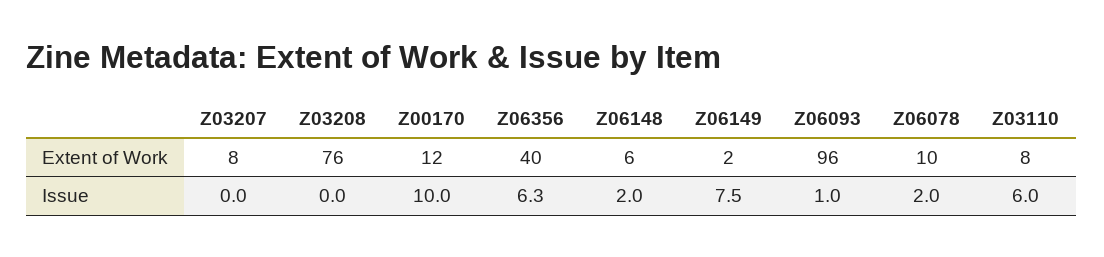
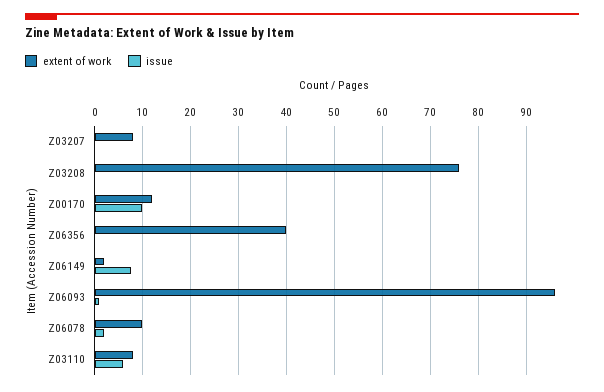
  {
    "Extent of Work": {
      "Z03207": 8,
      "Z03208": 76,
      "Z00170": 12,
      "Z06356": 40,
-     "Z06148": 6,
      "Z06149": 2,
      "Z06093": 96,
      "Z06078": 10,
      "Z03110": 8
    },
    "Issue": {
      "Z03207": 0,
      "Z03208": 0,
      "Z00170": 10,
-     "Z06356": 6.3,
+     "Z06356": 0,
-     "Z06148": 2,
      "Z06149": 7.5,
      "Z06093": 1,
      "Z06078": 2,
      "Z03110": 6
    }
  }

